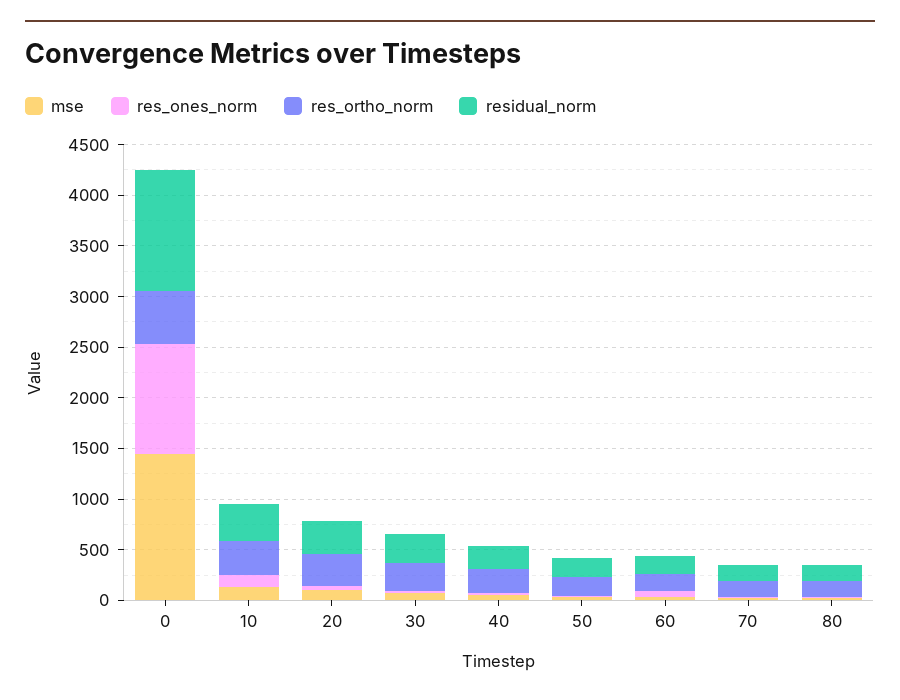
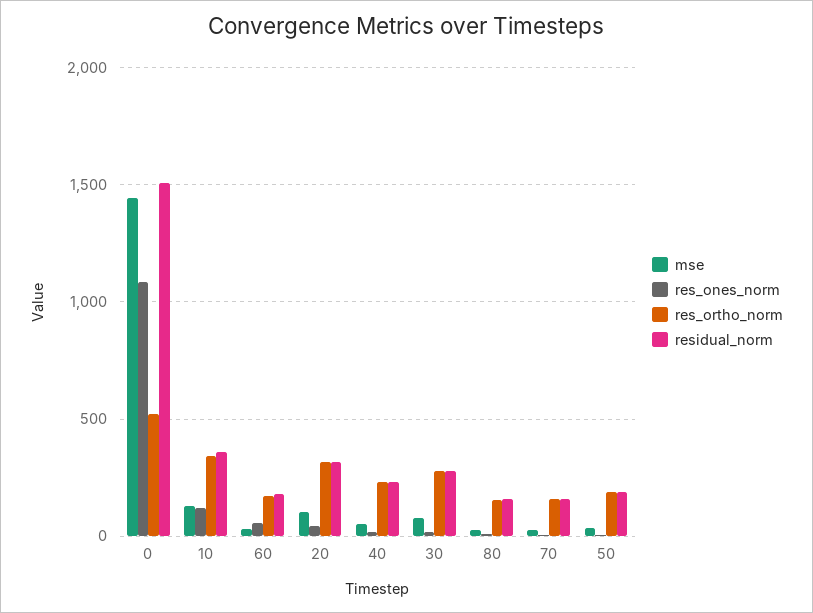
  {
    "mse": {
      "0": 1450,
      "10": 150,
      "20": 100,
      "30": 100,
      "40": 50,
      "50": 50,
      "60": 50,
      "70": 50,
      "80": 50
    },
    "res_ones_norm": {
      "0": 1100,
      "10": 100,
      "20": 50,
      "30": 0,
      "40": 0,
      "50": 0,
      "60": 50,
      "70": 0,
      "80": 0
    },
    "res_ortho_norm": {
      "0": 500,
      "10": 350,
      "20": 300,
      "30": 300,
      "40": 250,
      "50": 200,
      "60": 150,
      "70": 150,
      "80": 150
    },
    "residual_norm": {
-     "0": 1200,
+     "0": 1500,
      "10": 350,
      "20": 300,
      "30": 300,
      "40": 250,
      "50": 200,
      "60": 200,
      "70": 150,
      "80": 150
    }
  }

